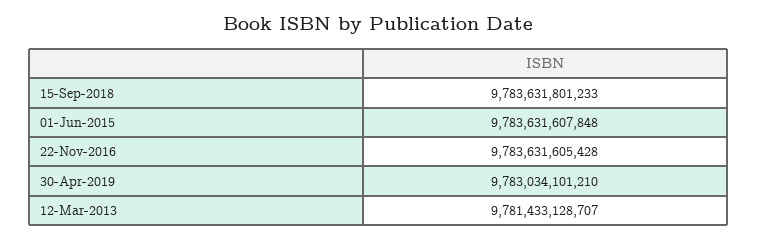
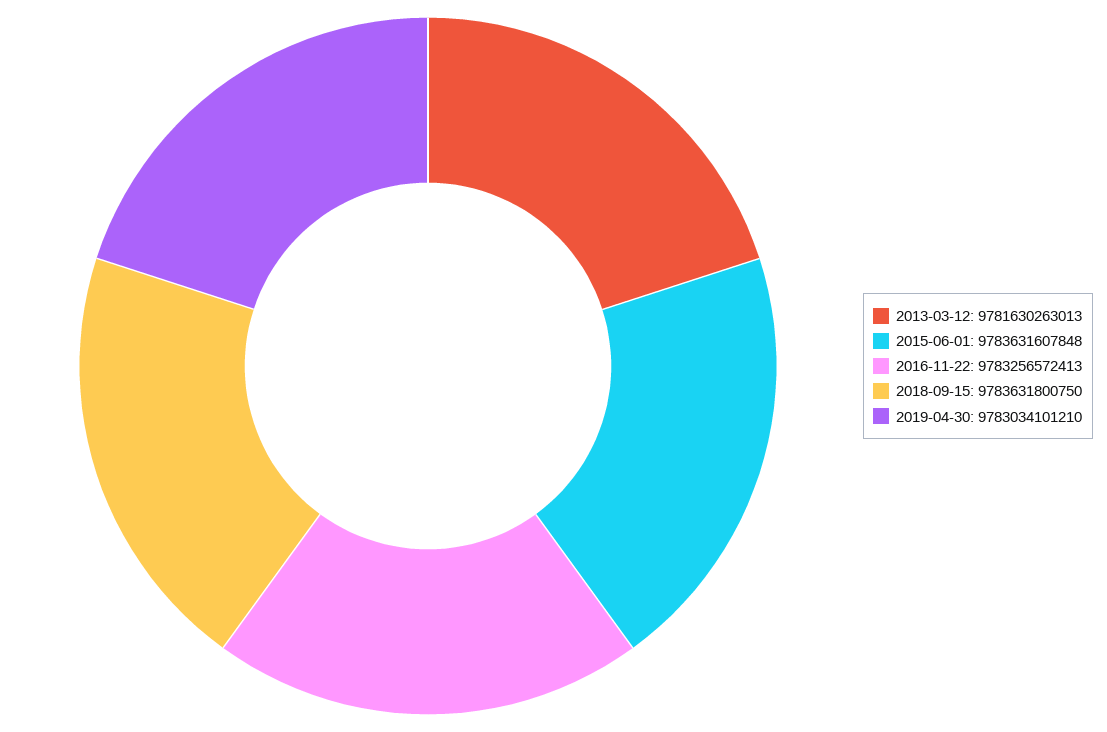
  {
-   "15-Sep-2018": 9783631801233,
+   "15-Sep-2018": 9783631800750,
    "01-Jun-2015": 9783631607848,
-   "22-Nov-2016": 9783631605428,
+   "22-Nov-2016": 9783256572413,
    "30-Apr-2019": 9783034101210,
-   "12-Mar-2013": 9781433128707
+   "12-Mar-2013": 9781630263013
  }

